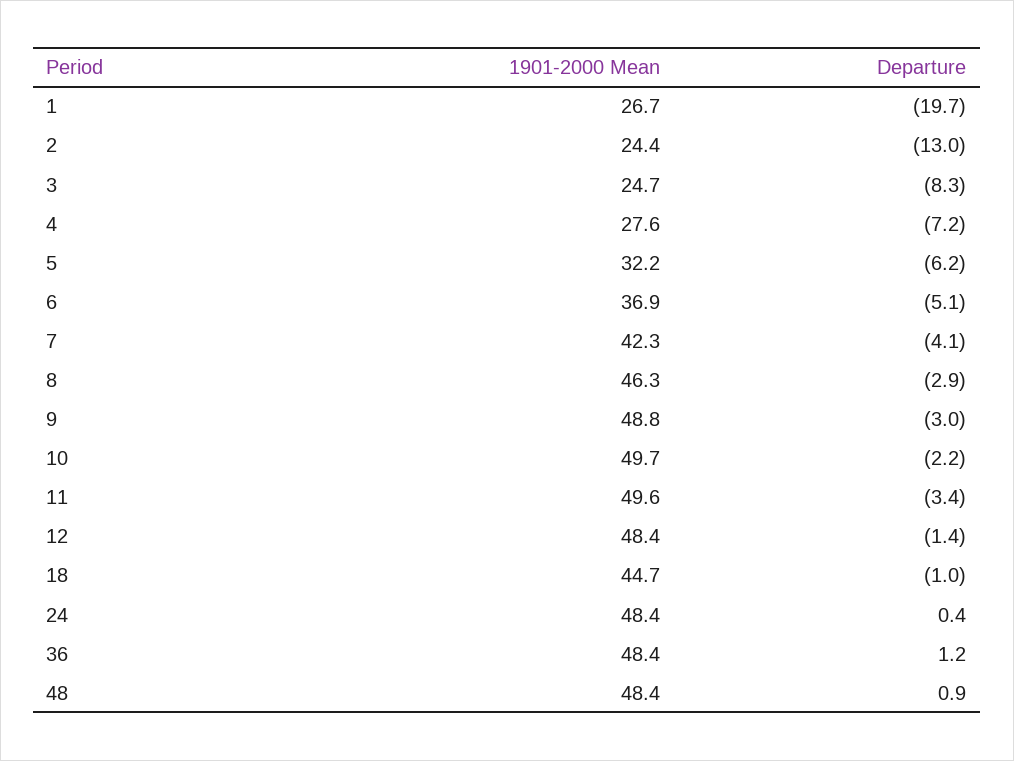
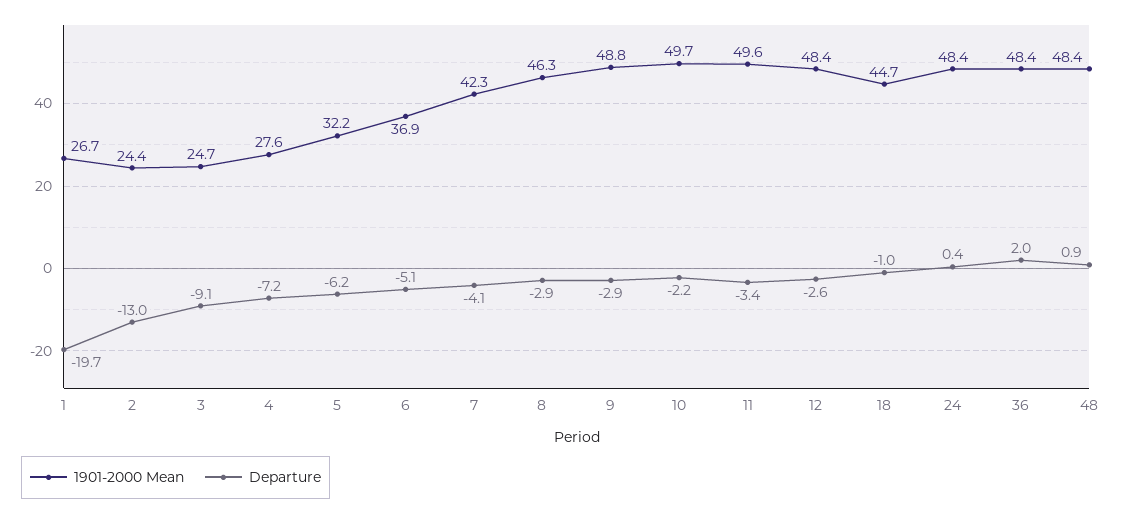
  {
    "1901-2000 Mean": {
      "1": 26.7,
      "2": 24.4,
      "3": 24.7,
      "4": 27.6,
      "5": 32.2,
      "6": 36.9,
      "7": 42.3,
      "8": 46.3,
      "9": 48.8,
      "10": 49.7,
      "11": 49.6,
      "12": 48.4,
      "18": 44.7,
      "24": 48.4,
      "36": 48.4,
      "48": 48.4
    },
    "Departure": {
      "1": -19.7,
      "2": -13,
-     "3": -8.3,
+     "3": -9.1,
      "4": -7.2,
      "5": -6.2,
      "6": -5.1,
      "7": -4.1,
      "8": -2.9,
-     "9": -3,
+     "9": -2.9,
      "10": -2.2,
      "11": -3.4,
-     "12": -1.4,
+     "12": -2.6,
      "18": -1,
      "24": 0.4,
-     "36": 1.2,
+     "36": 2,
      "48": 0.9
    }
  }

